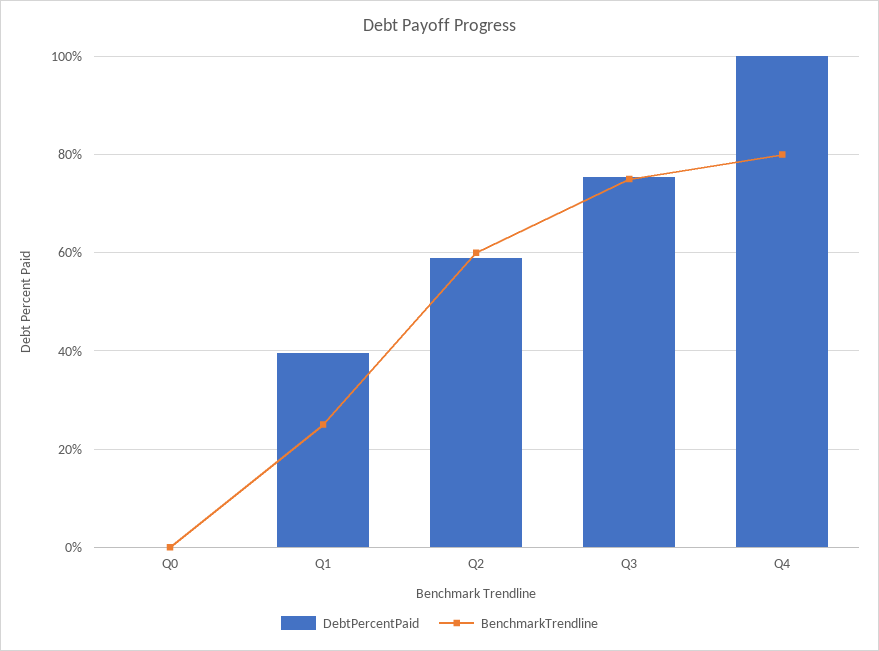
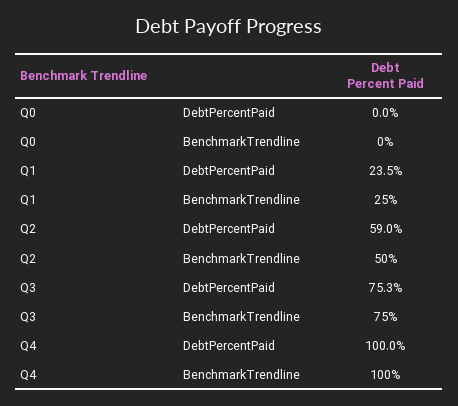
  {
    "DebtPercentPaid": {
      "Q0": 0,
-     "Q1": 40,
+     "Q1": 23.5,
      "Q2": 59,
      "Q3": 75.3,
      "Q4": 100
    },
    "BenchmarkTrendline": {
      "Q0": 0,
      "Q1": 25,
-     "Q2": 60,
+     "Q2": 50,
      "Q3": 75,
-     "Q4": 80
+     "Q4": 100
    }
  }

